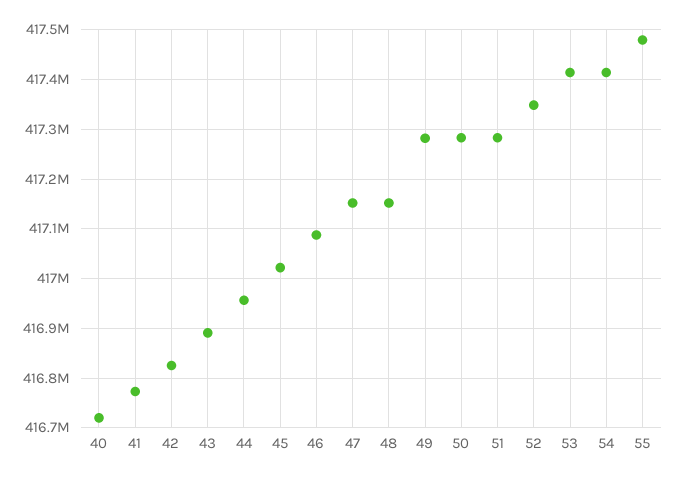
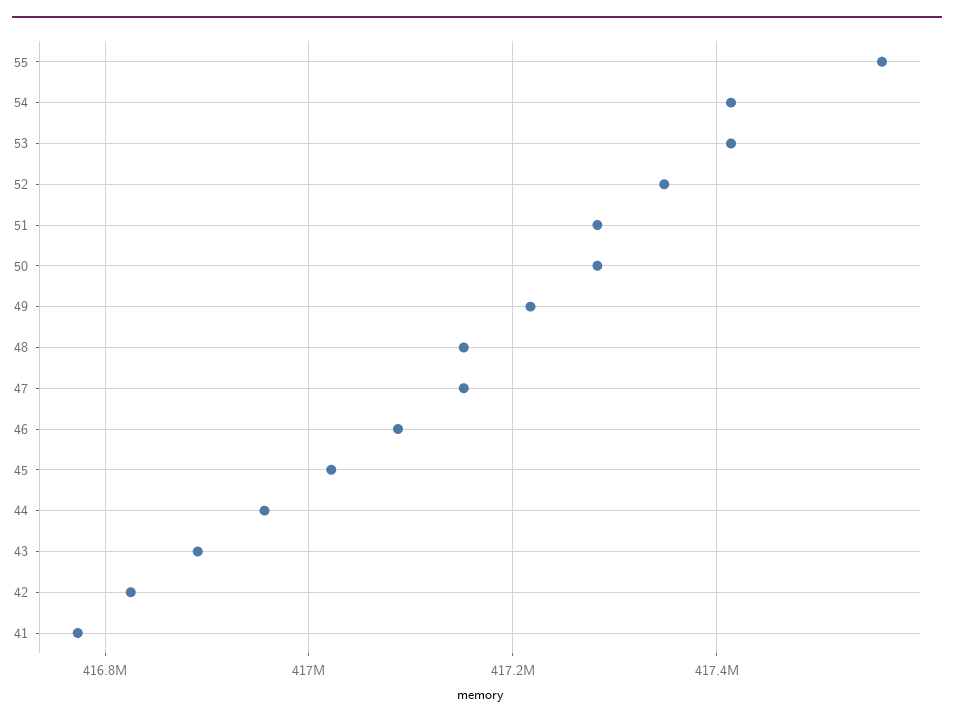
  {
-   "40": 416720000,
    "41": 416780000,
    "42": 416820000,
    "43": 416900000,
    "44": 416960000,
    "45": 417020000,
    "46": 417080000,
    "47": 417160000,
    "48": 417160000,
-   "49": 417280000,
+   "49": 417220000,
    "50": 417280000,
    "51": 417280000,
    "52": 417340000,
    "53": 417420000,
    "54": 417420000,
-   "55": 417480000
+   "55": 417560000
  }

